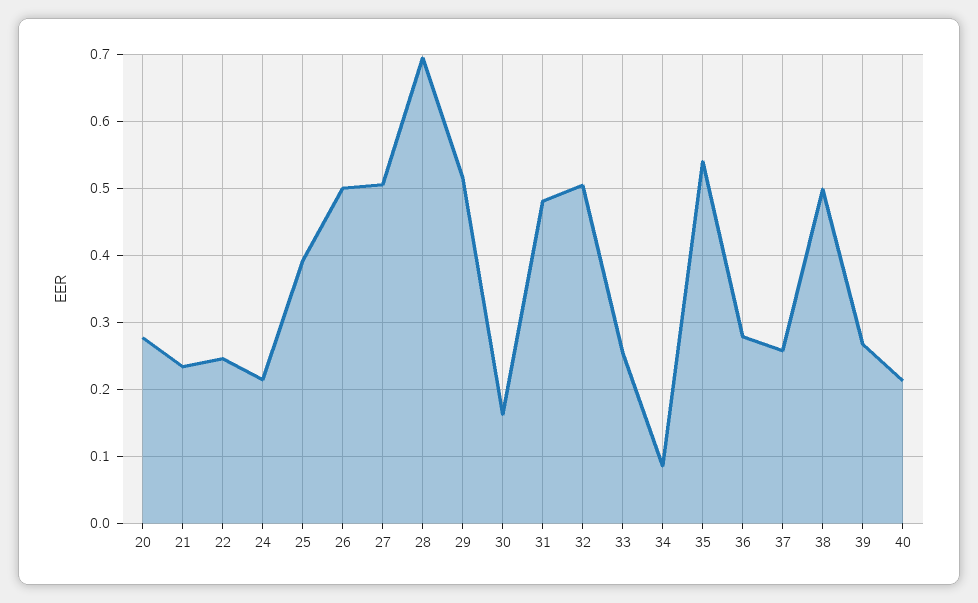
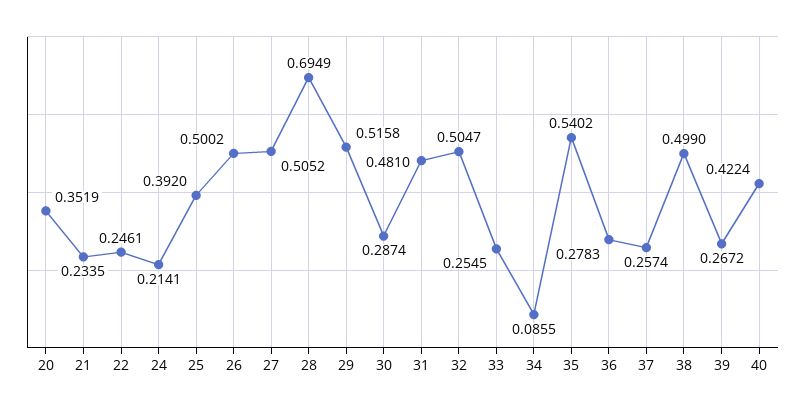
  {
-   "20": 0.28,
+   "20": 0.3519,
    "21": 0.2335,
    "22": 0.2461,
    "24": 0.2141,
    "25": 0.392,
    "26": 0.5002,
    "27": 0.5052,
    "28": 0.6949,
    "29": 0.5158,
-   "30": 0.16,
+   "30": 0.2874,
    "31": 0.481,
    "32": 0.5047,
    "33": 0.2545,
    "34": 0.0855,
    "35": 0.5402,
    "36": 0.2783,
    "37": 0.2574,
    "38": 0.499,
    "39": 0.2672,
-   "40": 0.21
+   "40": 0.4224
  }

